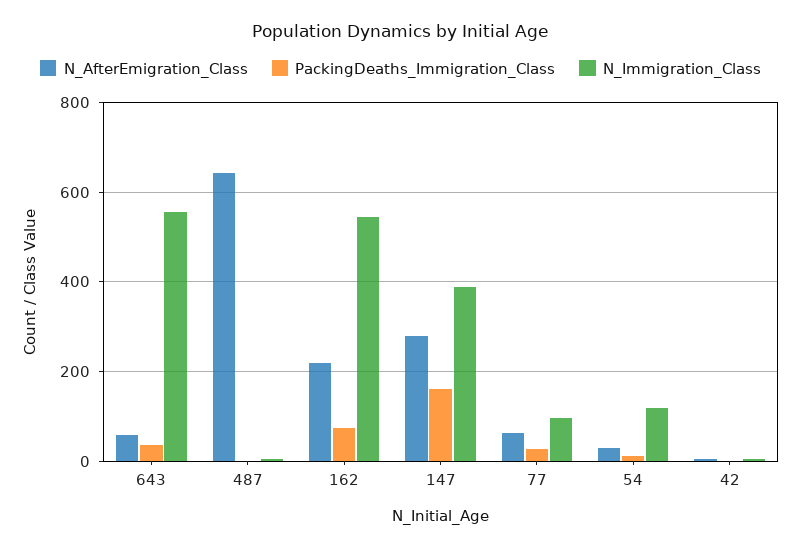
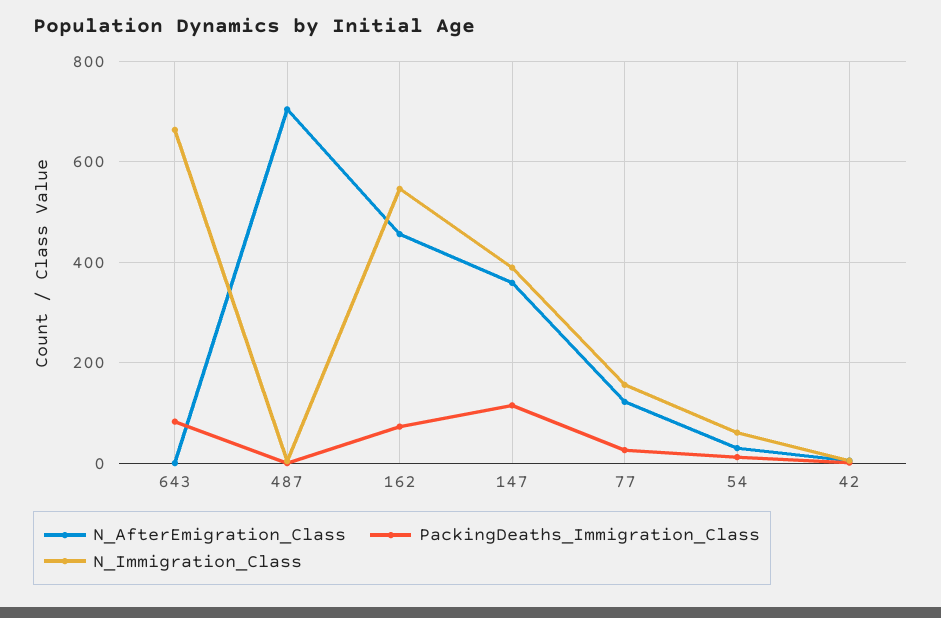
  {
    "N_AfterEmigration_Class": {
-     "643": 60,
+     "643": 0,
-     "487": 640,
+     "487": 700,
-     "162": 220,
+     "162": 460,
-     "147": 280,
+     "147": 360,
-     "77": 60,
+     "77": 120,
      "54": 40,
      "42": 0
    },
    "PackingDeaths_Immigration_Class": {
-     "643": 40,
+     "643": 80,
      "487": 0,
      "162": 80,
-     "147": 160,
+     "147": 120,
      "77": 20,
      "54": 20,
      "42": 0
    },
    "N_Immigration_Class": {
-     "643": 560,
+     "643": 660,
      "487": 0,
      "162": 540,
      "147": 380,
-     "77": 100,
+     "77": 160,
-     "54": 120,
+     "54": 60,
      "42": 0
    }
  }

